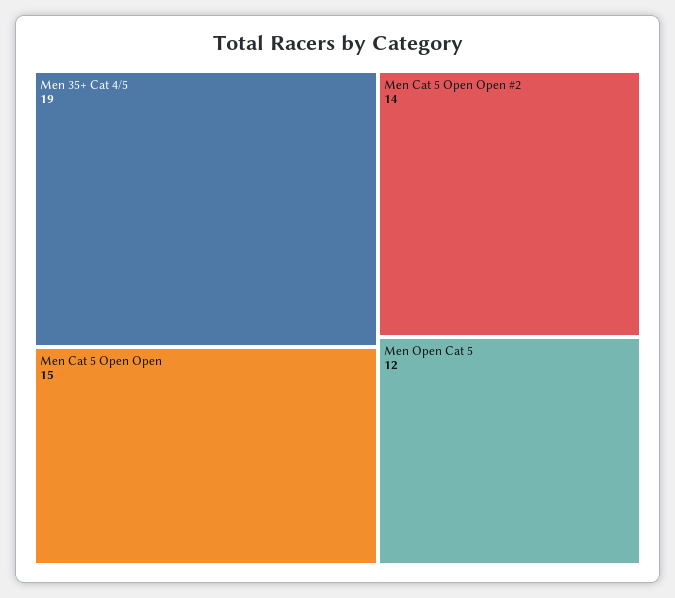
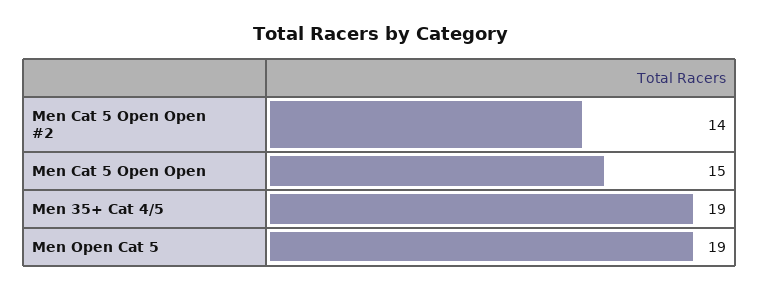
  {
    "Men 35+ Cat 4/5": 19,
    "Men Cat 5 Open Open": 15,
    "Men Cat 5 Open Open #2": 14,
-   "Men Open Cat 5": 12
+   "Men Open Cat 5": 19
  }

